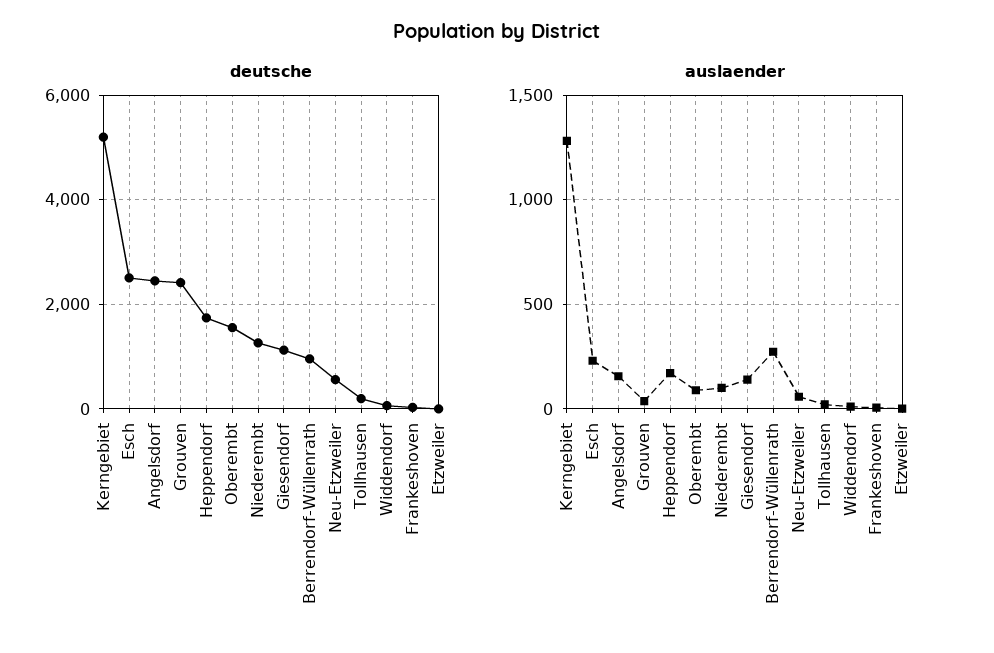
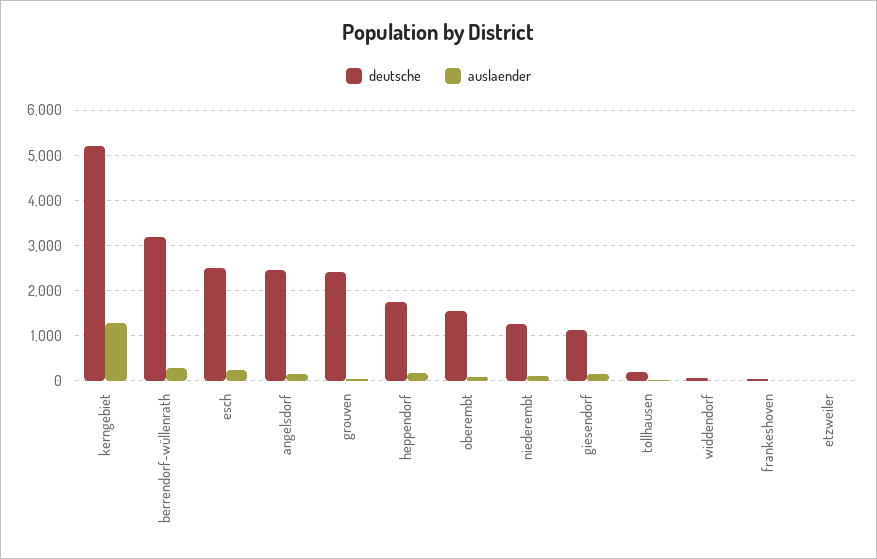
  {
    "deutsche": {
      "Kerngebiet": 5200,
      "Esch": 2600,
      "Angelsdorf": 2400,
      "Grouven": 2400,
      "Heppendorf": 1800,
      "Oberembt": 1600,
      "Niederembt": 1200,
      "Giesendorf": 1200,
-     "Berrendorf-Wüllenrath": 1000,
+     "Berrendorf-Wüllenrath": 3200,
-     "Neu-Etzweiler": 600,
      "Tollhausen": 200,
      "Widdendorf": 0,
      "Frankeshoven": 0,
      "Etzweiler": 0
    },
    "auslaender": {
      "Kerngebiet": 1300,
      "Esch": 250,
      "Angelsdorf": 150,
      "Grouven": 50,
      "Heppendorf": 150,
      "Oberembt": 100,
      "Niederembt": 100,
      "Giesendorf": 150,
      "Berrendorf-Wüllenrath": 250,
-     "Neu-Etzweiler": 50,
      "Tollhausen": 0,
      "Widdendorf": 0,
      "Frankeshoven": 0,
      "Etzweiler": 0
    }
  }

